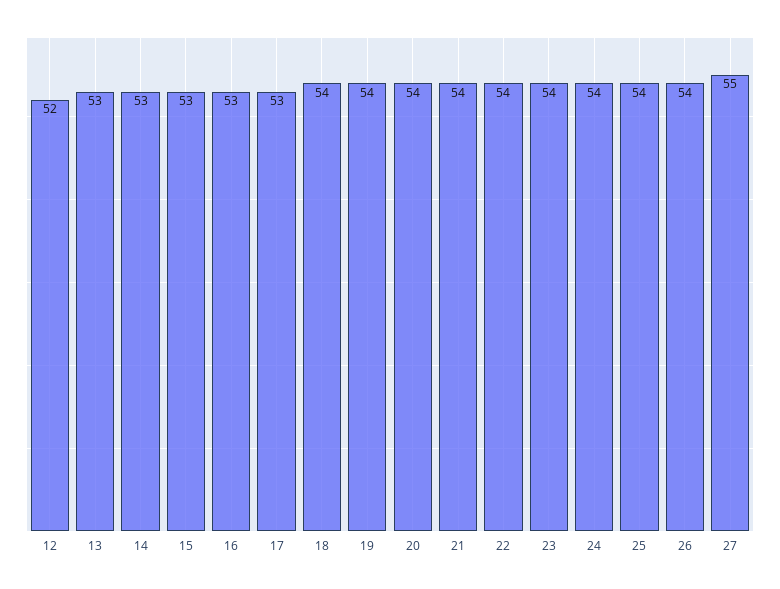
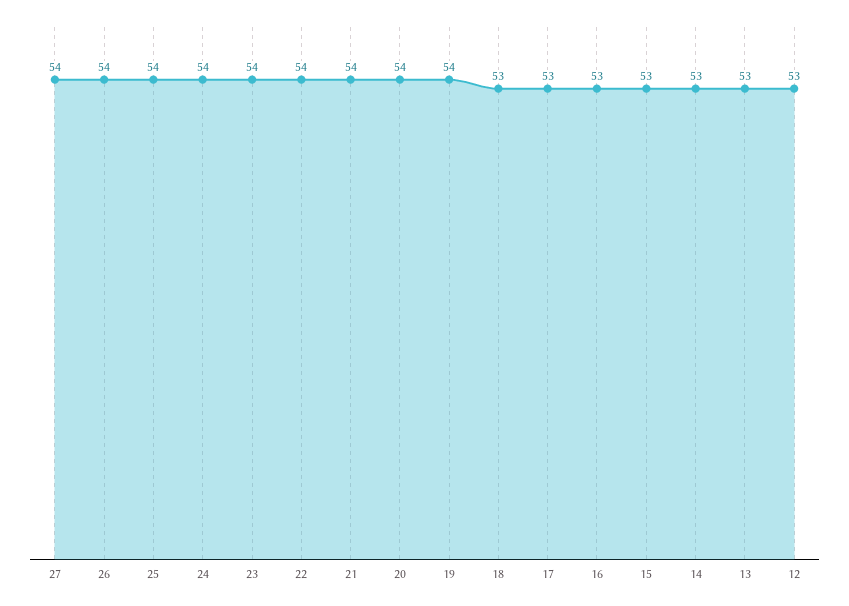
  {
-   "12": 52,
+   "12": 53,
    "13": 53,
    "14": 53,
    "15": 53,
    "16": 53,
    "17": 53,
-   "18": 54,
+   "18": 53,
    "19": 54,
    "20": 54,
    "21": 54,
    "22": 54,
    "23": 54,
    "24": 54,
    "25": 54,
    "26": 54,
-   "27": 55
+   "27": 54
  }

